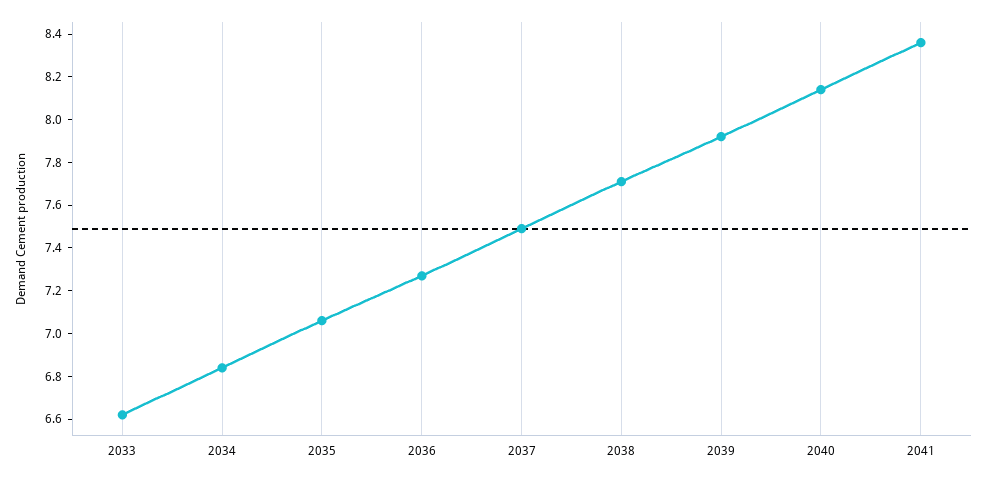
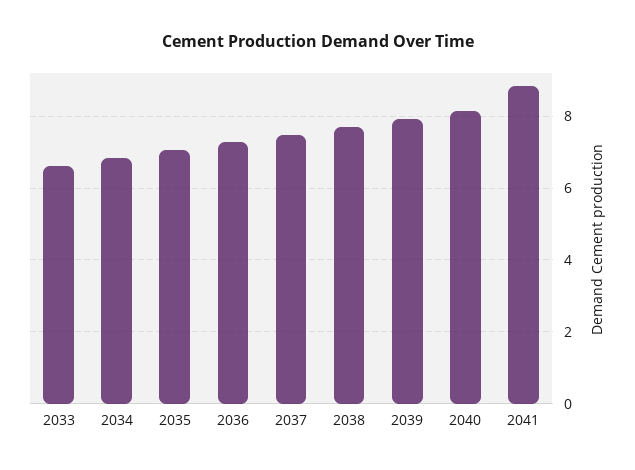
  {
    "2033": 6.6,
    "2034": 6.85,
    "2035": 7.05,
    "2036": 7.25,
    "2037": 7.5,
    "2038": 7.7,
    "2039": 7.9,
    "2040": 8.15,
-   "2041": 8.35
+   "2041": 8.8
  }

